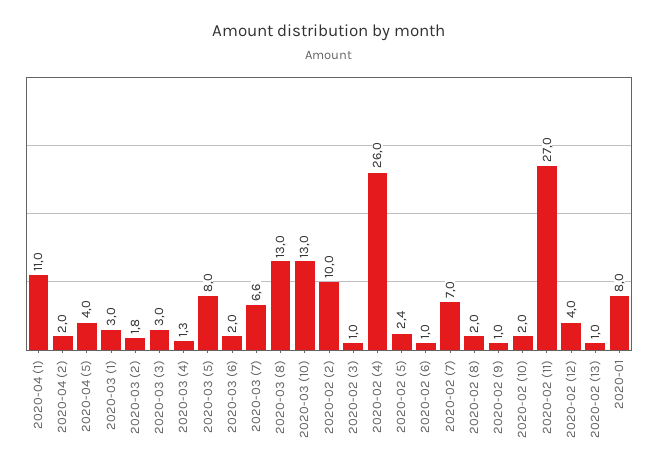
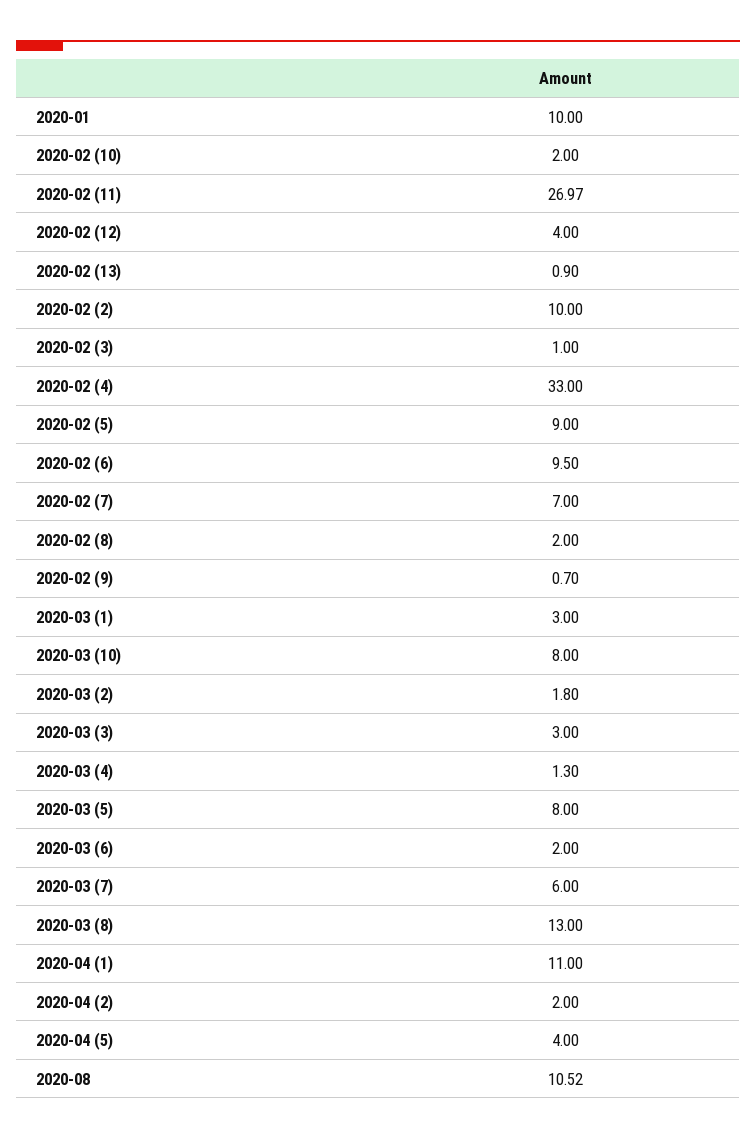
  {
    "2020-04 (1)": 11,
    "2020-04 (2)": 2,
    "2020-04 (5)": 4,
    "2020-03 (1)": 3,
    "2020-03 (2)": 1.8,
    "2020-03 (3)": 3,
    "2020-03 (4)": 1.3,
    "2020-03 (5)": 8,
    "2020-03 (6)": 2,
-   "2020-03 (7)": 6.6,
+   "2020-03 (7)": 6,
    "2020-03 (8)": 13,
-   "2020-03 (10)": 13,
+   "2020-03 (10)": 8,
    "2020-02 (2)": 10,
    "2020-02 (3)": 1,
-   "2020-02 (4)": 26,
+   "2020-02 (4)": 33,
-   "2020-02 (5)": 2.4,
+   "2020-02 (5)": 9,
-   "2020-02 (6)": 1,
+   "2020-02 (6)": 9.5,
    "2020-02 (7)": 7,
    "2020-02 (8)": 2,
-   "2020-02 (9)": 1,
+   "2020-02 (9)": 0.7,
    "2020-02 (10)": 2,
-   "2020-02 (11)": 27,
+   "2020-02 (11)": 26.97,
    "2020-02 (12)": 4,
-   "2020-02 (13)": 1,
+   "2020-02 (13)": 0.9,
-   "2020-01": 8
+   "2020-01": 10,
+   "2020-08": 10.52
  }

